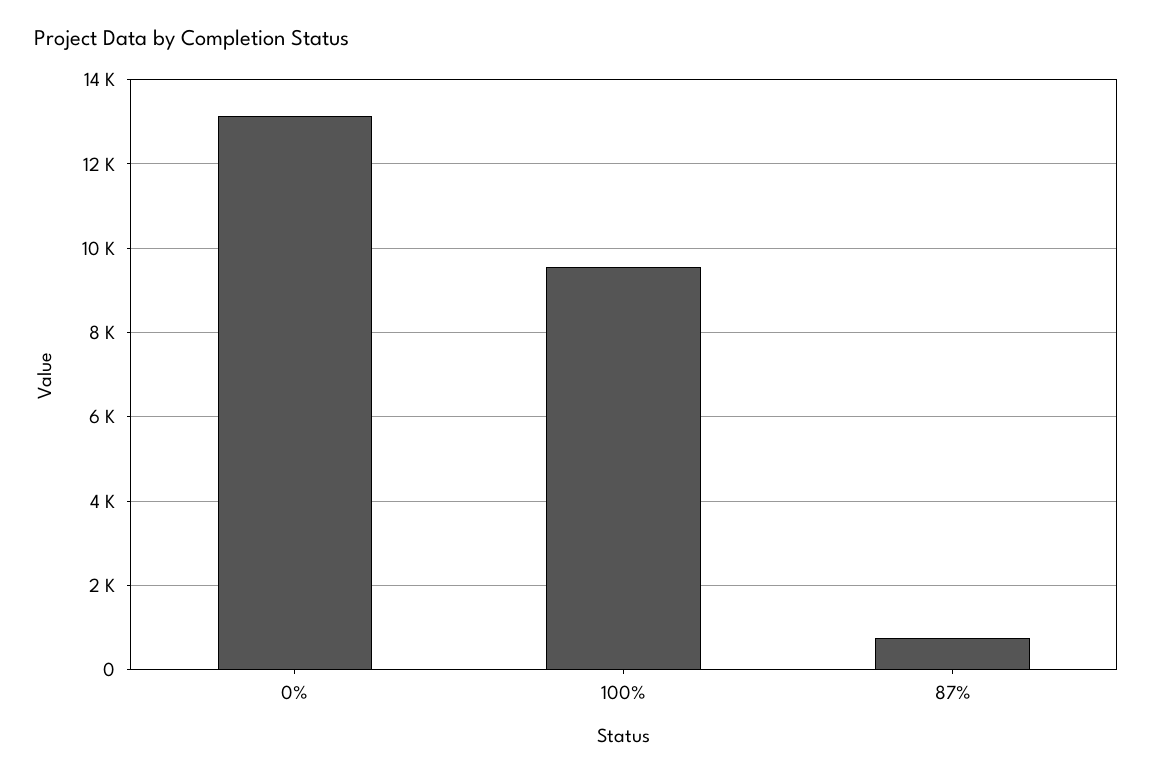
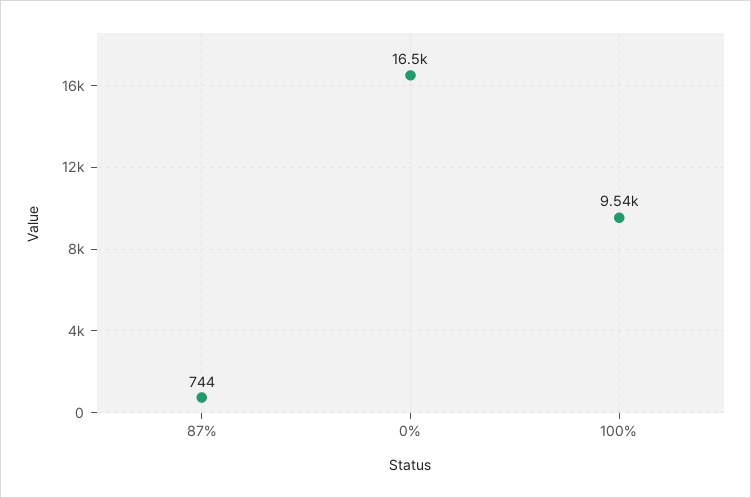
  {
-   "0%": 13200,
+   "0%": 16500,
    "100%": 9540,
    "87%": 744
  }

